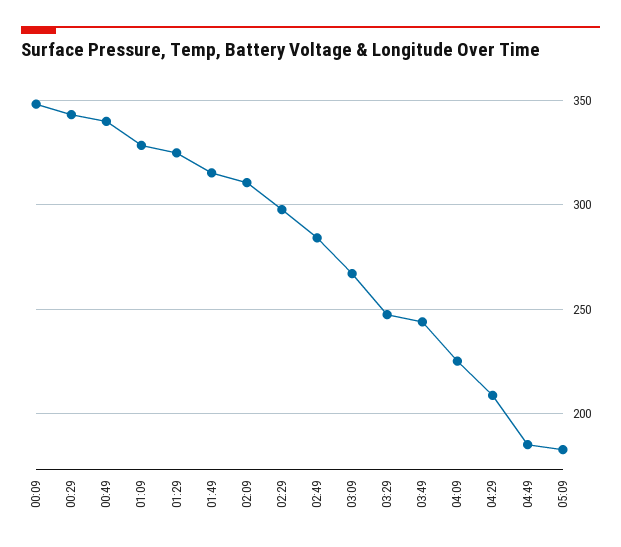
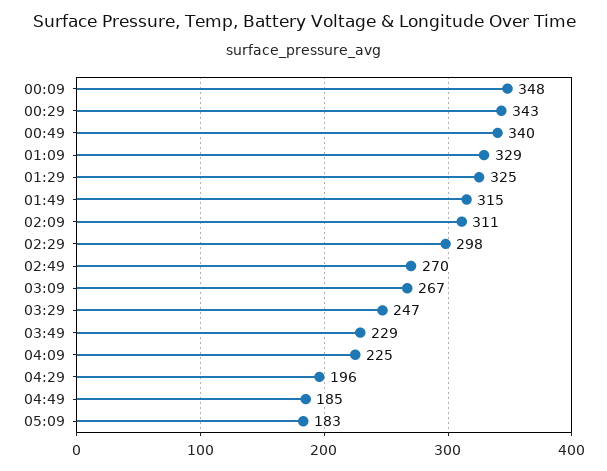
  {
    "00:09": 348,
    "00:29": 343,
    "00:49": 340,
    "01:09": 329,
    "01:29": 325,
    "01:49": 315,
    "02:09": 311,
    "02:29": 298,
-   "02:49": 285,
+   "02:49": 270,
    "03:09": 267,
    "03:29": 247,
-   "03:49": 245,
+   "03:49": 229,
    "04:09": 225,
-   "04:29": 210,
+   "04:29": 196,
    "04:49": 185,
    "05:09": 183
  }

